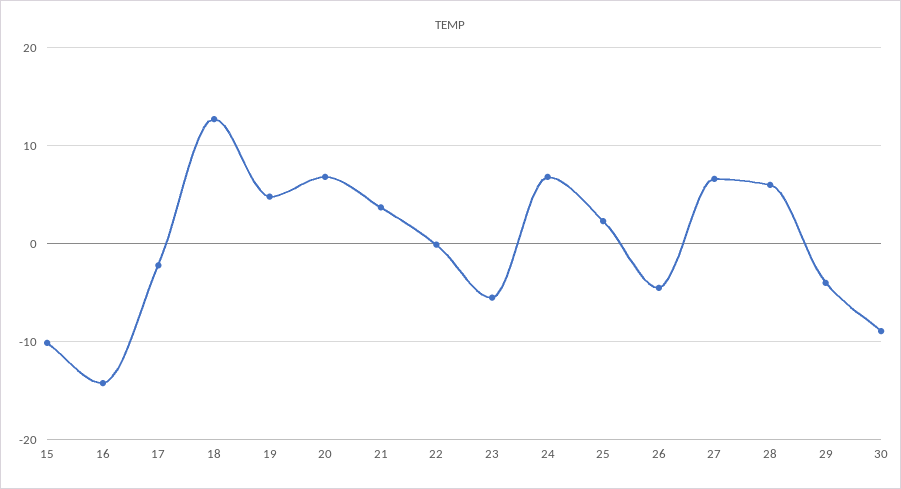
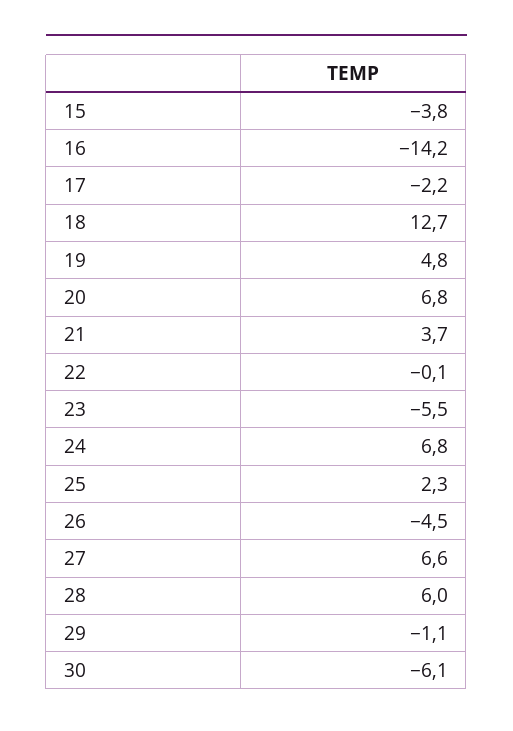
  {
-   "15": -10,
+   "15": -3.8,
    "16": -14.2,
    "17": -2.2,
    "18": 12.7,
    "19": 4.8,
    "20": 6.8,
    "21": 3.7,
    "22": -0.1,
    "23": -5.5,
    "24": 6.8,
    "25": 2.3,
    "26": -4.5,
    "27": 6.6,
    "28": 6,
-   "29": -4,
+   "29": -1.1,
-   "30": -9
+   "30": -6.1
  }

